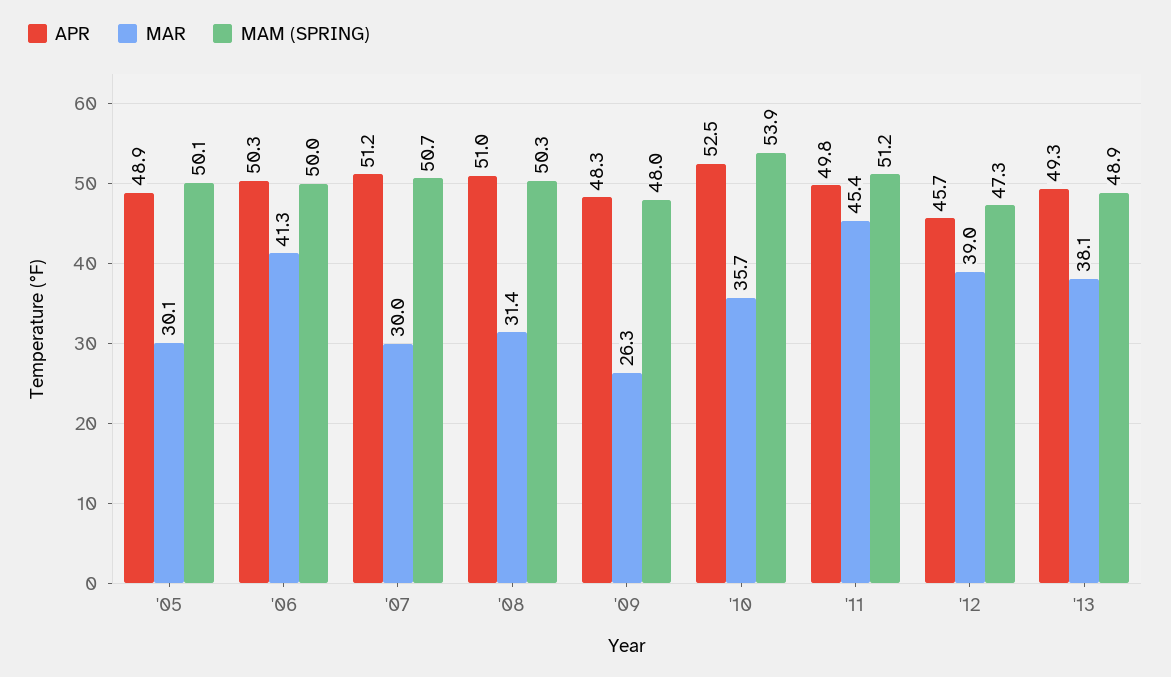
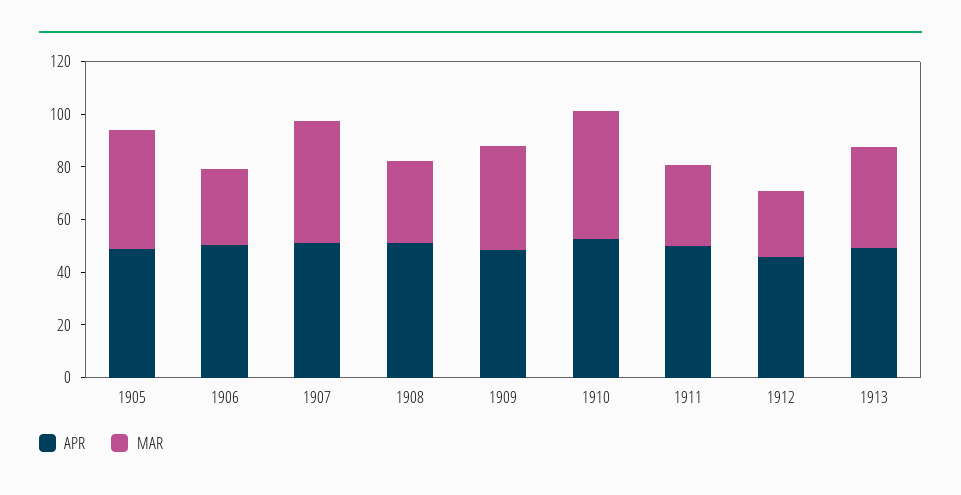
  {
    "APR": {
      "'05": 48.9,
      "'06": 50.3,
      "'07": 51.2,
      "'08": 51,
      "'09": 48.3,
      "'10": 52.5,
      "'11": 49.8,
      "'12": 45.7,
      "'13": 49.3
    },
    "MAR": {
-     "'05": 30.1,
+     "'05": 45,
-     "'06": 41.3,
+     "'06": 30,
-     "'07": 30,
+     "'07": 45,
      "'08": 31.4,
-     "'09": 26.3,
+     "'09": 40,
-     "'10": 35.7,
+     "'10": 50,
-     "'11": 45.4,
+     "'11": 30,
-     "'12": 39,
+     "'12": 25,
      "'13": 38.1
-   },
+   }
-   "MAM (SPRING)": {
-     "'05": 50.1,
-     "'06": 50,
-     "'07": 50.7,
-     "'08": 50.3,
-     "'09": 48,
-     "'10": 53.9,
-     "'11": 51.2,
-     "'12": 47.3,
-     "'13": 48.9
-   }
  }

